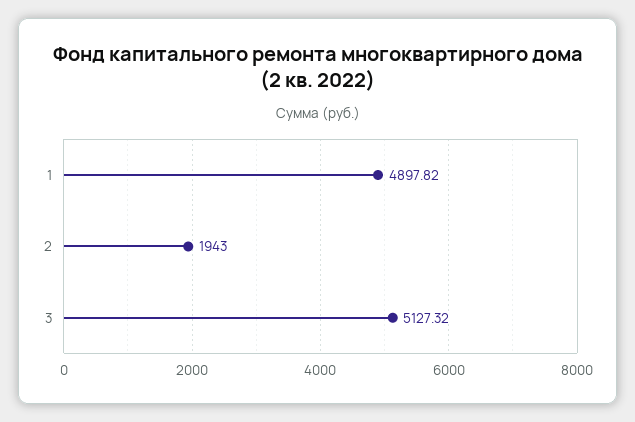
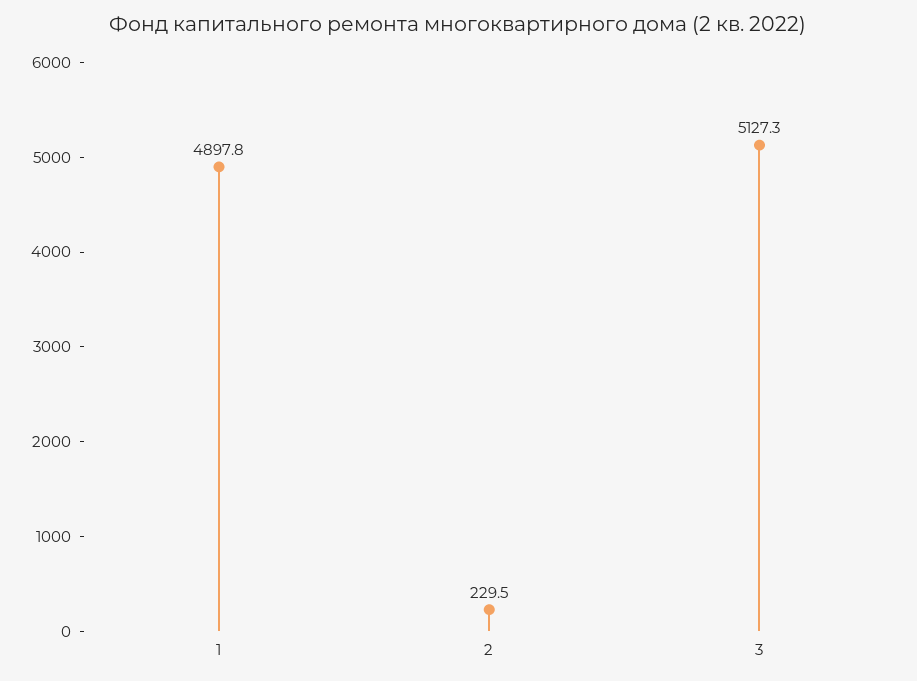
  {
    "1": 4897.82,
-   "2": 1943,
+   "2": 229.5,
    "3": 5127.32
  }

